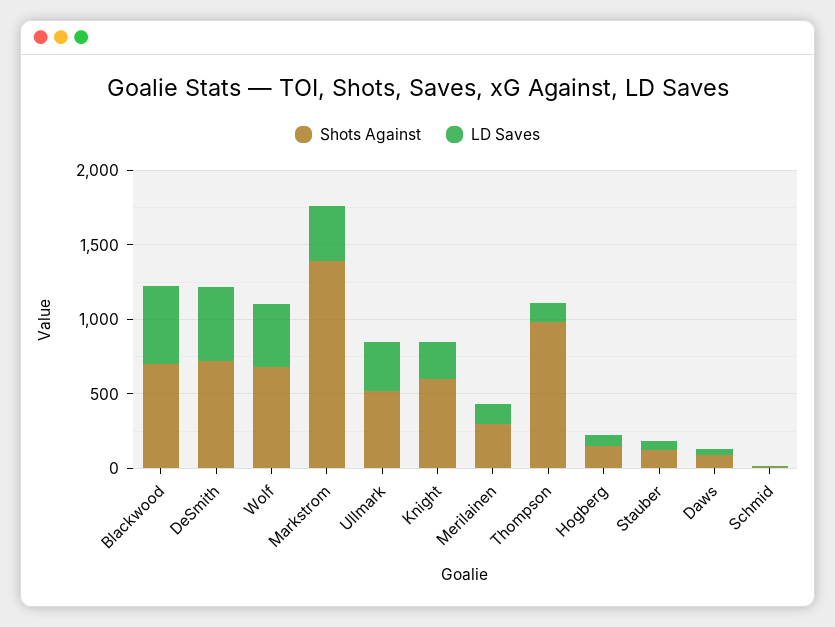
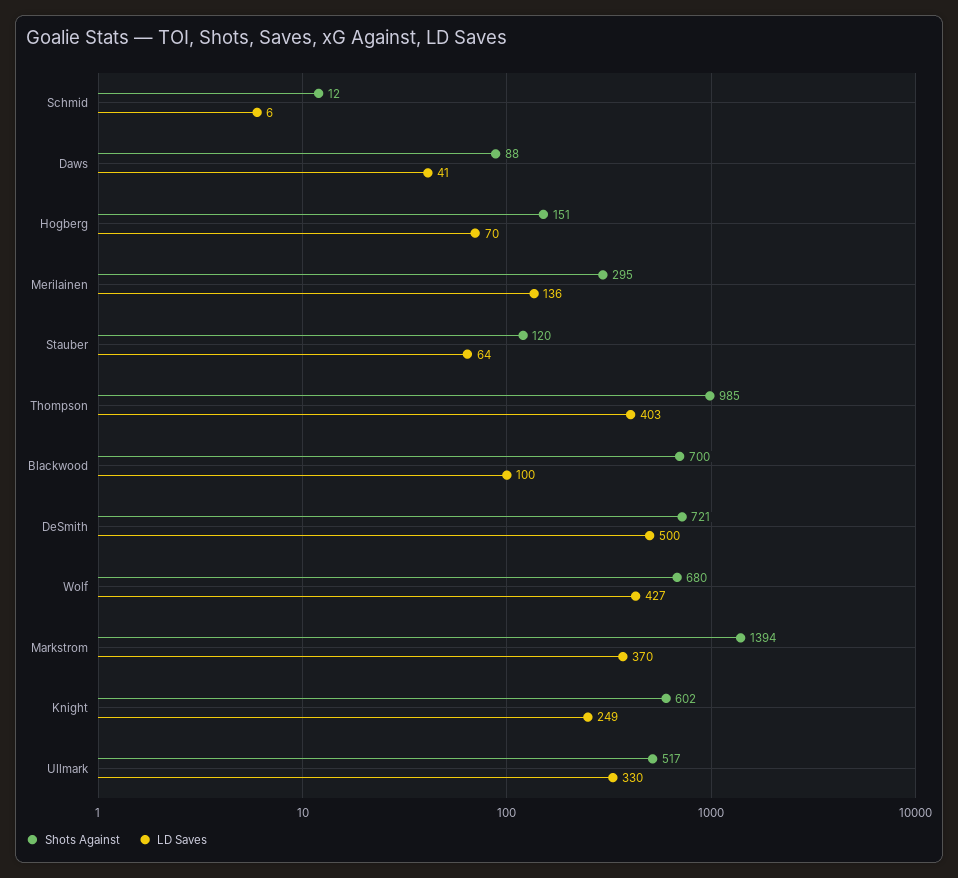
  {
    "Shots Against": {
      "Blackwood": 700,
      "DeSmith": 721,
      "Wolf": 680,
      "Markstrom": 1394,
      "Ullmark": 517,
      "Knight": 602,
      "Merilainen": 295,
      "Thompson": 985,
      "Hogberg": 151,
      "Stauber": 120,
      "Daws": 88,
      "Schmid": 12
    },
    "LD Saves": {
-     "Blackwood": 500,
+     "Blackwood": 100,
      "DeSmith": 500,
      "Wolf": 427,
      "Markstrom": 370,
      "Ullmark": 330,
      "Knight": 249,
      "Merilainen": 136,
-     "Thompson": 100,
+     "Thompson": 403,
      "Hogberg": 70,
      "Stauber": 64,
      "Daws": 41,
      "Schmid": 6
    }
  }

